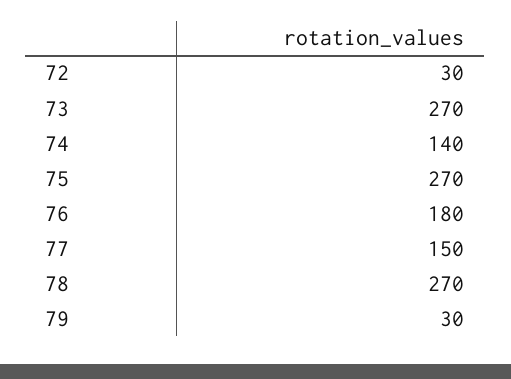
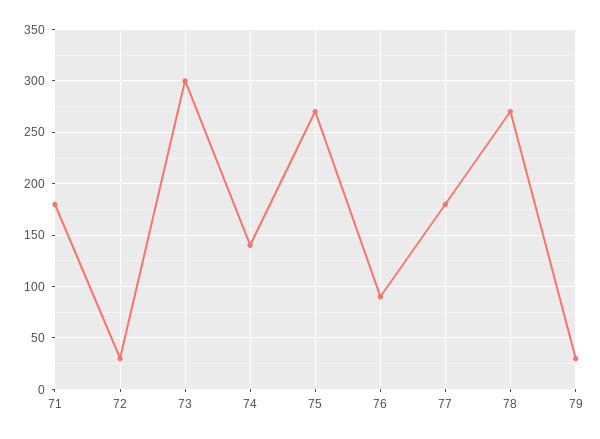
  {
    "72": 30,
-   "73": 270,
+   "73": 300,
    "74": 140,
    "75": 270,
-   "76": 180,
+   "76": 90,
-   "77": 150,
+   "77": 180,
    "78": 270,
-   "79": 30
+   "79": 30,
+   "71": 180
  }

